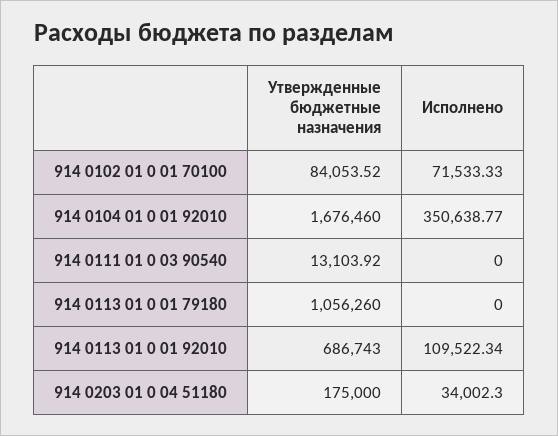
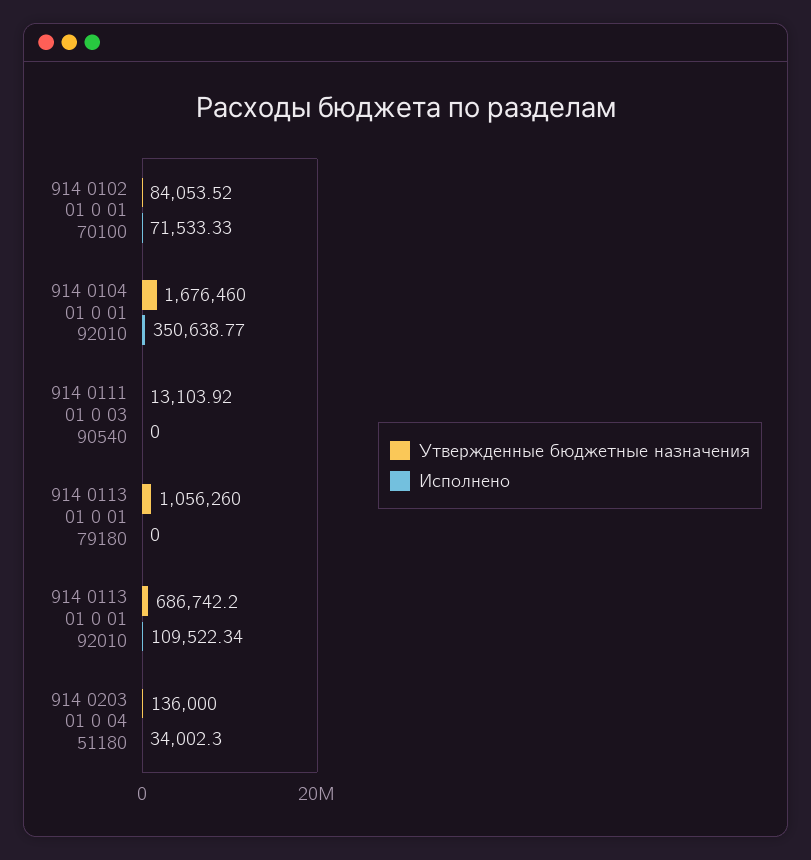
  {
    "Утвержденные бюджетные назначения": {
      "914 0102 01 0 01 70100": 84053.52,
      "914 0104 01 0 01 92010": 1676460,
      "914 0111 01 0 03 90540": 13103.92,
      "914 0113 01 0 01 79180": 1056260,
-     "914 0113 01 0 01 92010": 686743,
+     "914 0113 01 0 01 92010": 686742.2,
-     "914 0203 01 0 04 51180": 175000
+     "914 0203 01 0 04 51180": 136000
    },
    "Исполнено": {
      "914 0102 01 0 01 70100": 71533.33,
      "914 0104 01 0 01 92010": 350638.77,
      "914 0111 01 0 03 90540": 0,
      "914 0113 01 0 01 79180": 0,
      "914 0113 01 0 01 92010": 109522.34,
      "914 0203 01 0 04 51180": 34002.3
    }
  }

